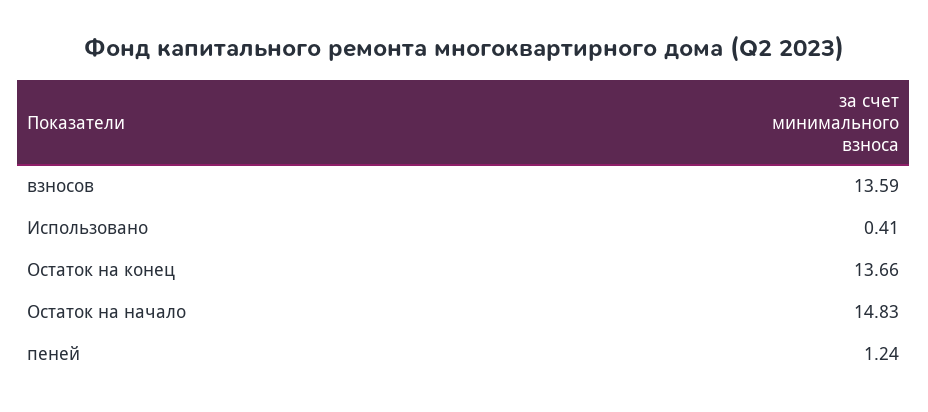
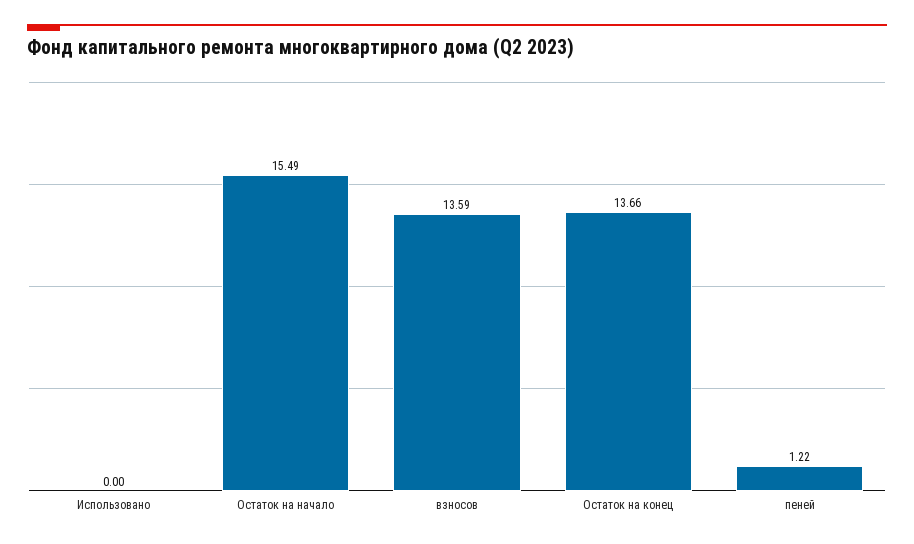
  {
    "взносов": 13.59,
-   "Использовано": 0.41,
+   "Использовано": 0,
    "Остаток на конец": 13.66,
-   "Остаток на начало": 14.83,
+   "Остаток на начало": 15.49,
-   "пеней": 1.24
+   "пеней": 1.22
  }

